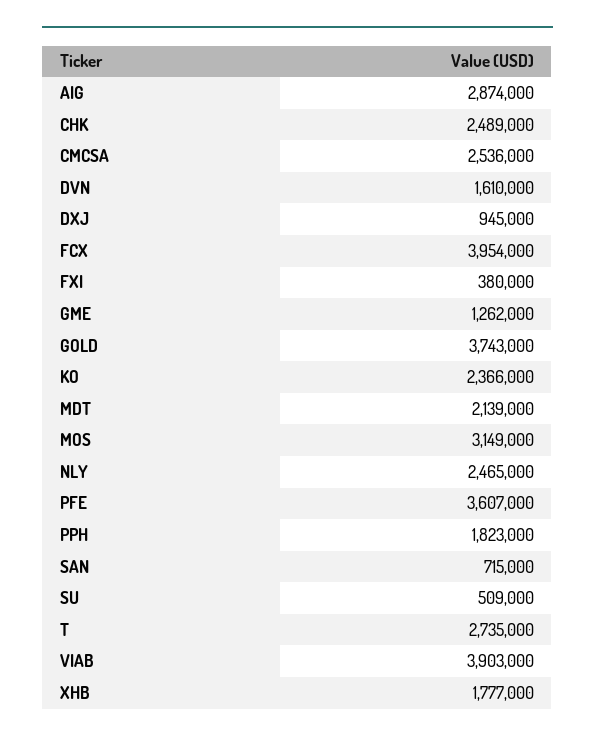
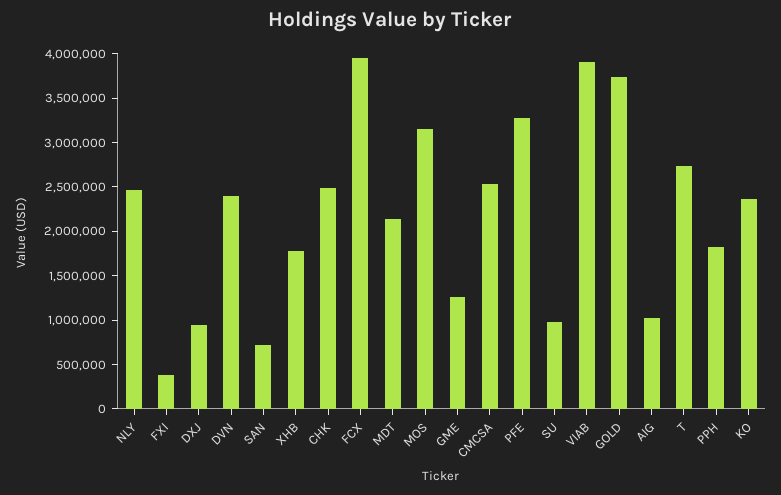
  {
-   "AIG": 2874000,
+   "AIG": 1000000,
    "CHK": 2489000,
    "CMCSA": 2536000,
-   "DVN": 1610000,
+   "DVN": 2400000,
    "DXJ": 945000,
    "FCX": 3954000,
    "FXI": 380000,
    "GME": 1262000,
    "GOLD": 3743000,
    "KO": 2366000,
    "MDT": 2139000,
    "MOS": 3149000,
    "NLY": 2465000,
-   "PFE": 3607000,
+   "PFE": 3300000,
    "PPH": 1823000,
    "SAN": 715000,
-   "SU": 509000,
+   "SU": 1000000,
    "T": 2735000,
    "VIAB": 3903000,
    "XHB": 1777000
  }

